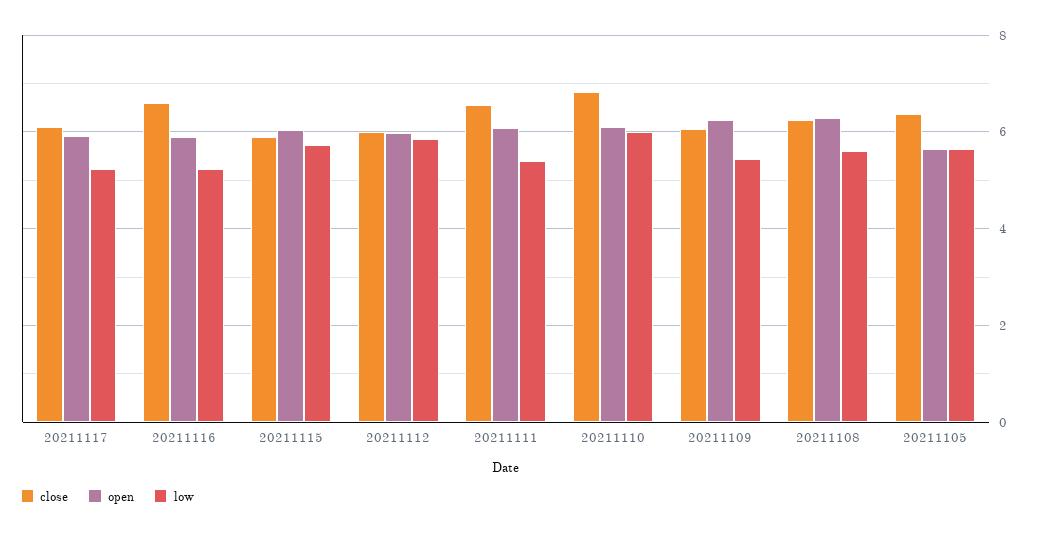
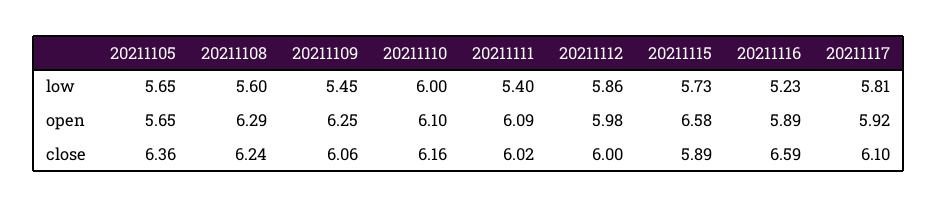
  {
    "close": {
      "20211117": 6.1,
      "20211116": 6.59,
      "20211115": 5.89,
      "20211112": 6,
-     "20211111": 6.6,
+     "20211111": 6.02,
-     "20211110": 6.8,
+     "20211110": 6.16,
      "20211109": 6.06,
      "20211108": 6.24,
      "20211105": 6.36
    },
    "open": {
      "20211117": 5.92,
      "20211116": 5.89,
-     "20211115": 6,
+     "20211115": 6.58,
      "20211112": 5.98,
      "20211111": 6.09,
      "20211110": 6.1,
      "20211109": 6.25,
      "20211108": 6.29,
      "20211105": 5.65
    },
    "low": {
-     "20211117": 5.2,
+     "20211117": 5.81,
      "20211116": 5.23,
      "20211115": 5.73,
      "20211112": 5.86,
      "20211111": 5.4,
      "20211110": 6,
      "20211109": 5.45,
      "20211108": 5.6,
      "20211105": 5.65
    }
  }

